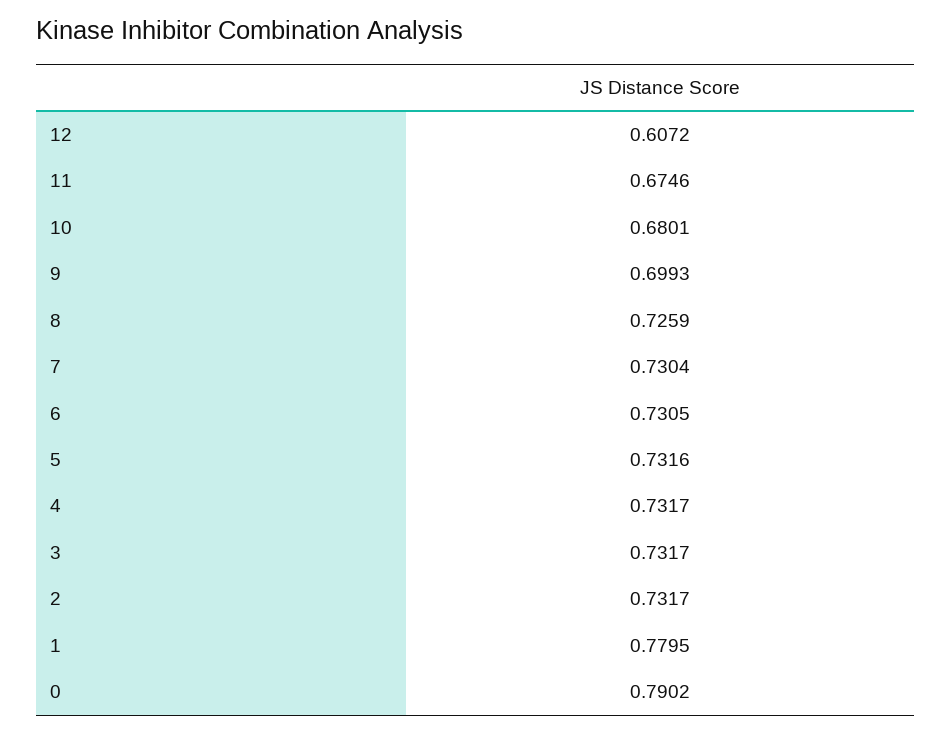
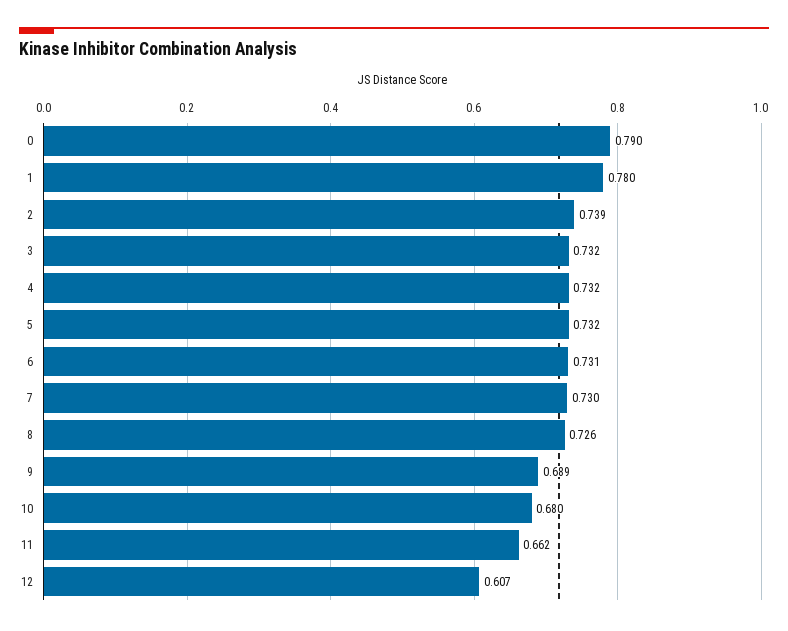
  {
    "12": 0.6072,
-   "11": 0.6746,
+   "11": 0.662,
    "10": 0.6801,
-   "9": 0.6993,
+   "9": 0.689,
    "8": 0.7259,
    "7": 0.7304,
    "6": 0.7305,
    "5": 0.7316,
    "4": 0.7317,
    "3": 0.7317,
-   "2": 0.7317,
+   "2": 0.739,
    "1": 0.7795,
    "0": 0.7902
  }

